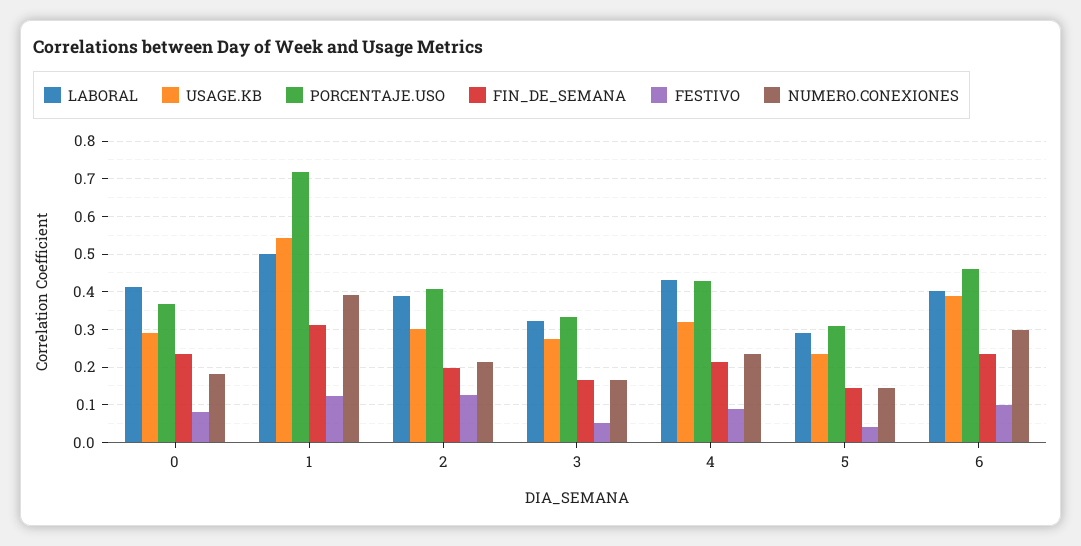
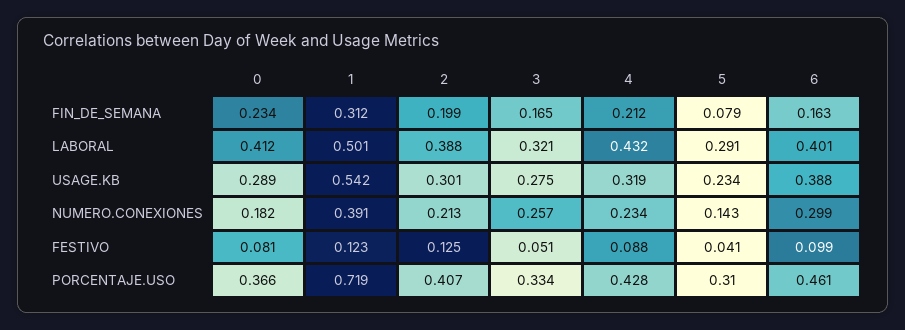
  {
    "LABORAL": {
      "0": 0.412,
      "1": 0.501,
      "2": 0.388,
      "3": 0.321,
      "4": 0.432,
      "5": 0.291,
      "6": 0.401
    },
    "USAGE.KB": {
      "0": 0.289,
      "1": 0.542,
      "2": 0.301,
      "3": 0.275,
      "4": 0.319,
      "5": 0.234,
      "6": 0.388
    },
    "PORCENTAJE.USO": {
      "0": 0.366,
      "1": 0.719,
      "2": 0.407,
      "3": 0.334,
      "4": 0.428,
      "5": 0.31,
      "6": 0.461
    },
    "FIN_DE_SEMANA": {
      "0": 0.234,
      "1": 0.312,
      "2": 0.199,
      "3": 0.165,
      "4": 0.212,
-     "5": 0.14,
+     "5": 0.079,
-     "6": 0.24
+     "6": 0.163
    },
    "FESTIVO": {
      "0": 0.081,
      "1": 0.123,
      "2": 0.125,
      "3": 0.051,
      "4": 0.088,
      "5": 0.041,
      "6": 0.099
    },
    "NUMERO.CONEXIONES": {
      "0": 0.182,
      "1": 0.391,
      "2": 0.213,
-     "3": 0.16,
+     "3": 0.257,
      "4": 0.234,
      "5": 0.143,
      "6": 0.299
    }
  }

